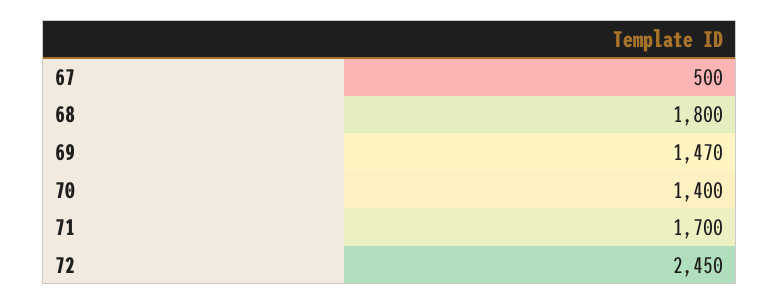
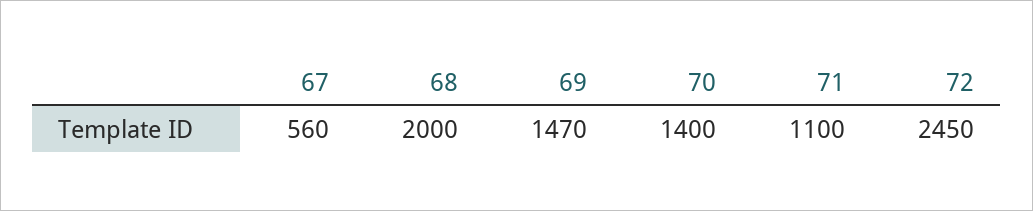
  {
-   "67": 500,
+   "67": 560,
-   "68": 1800,
+   "68": 2000,
    "69": 1470,
    "70": 1400,
-   "71": 1700,
+   "71": 1100,
    "72": 2450
  }

